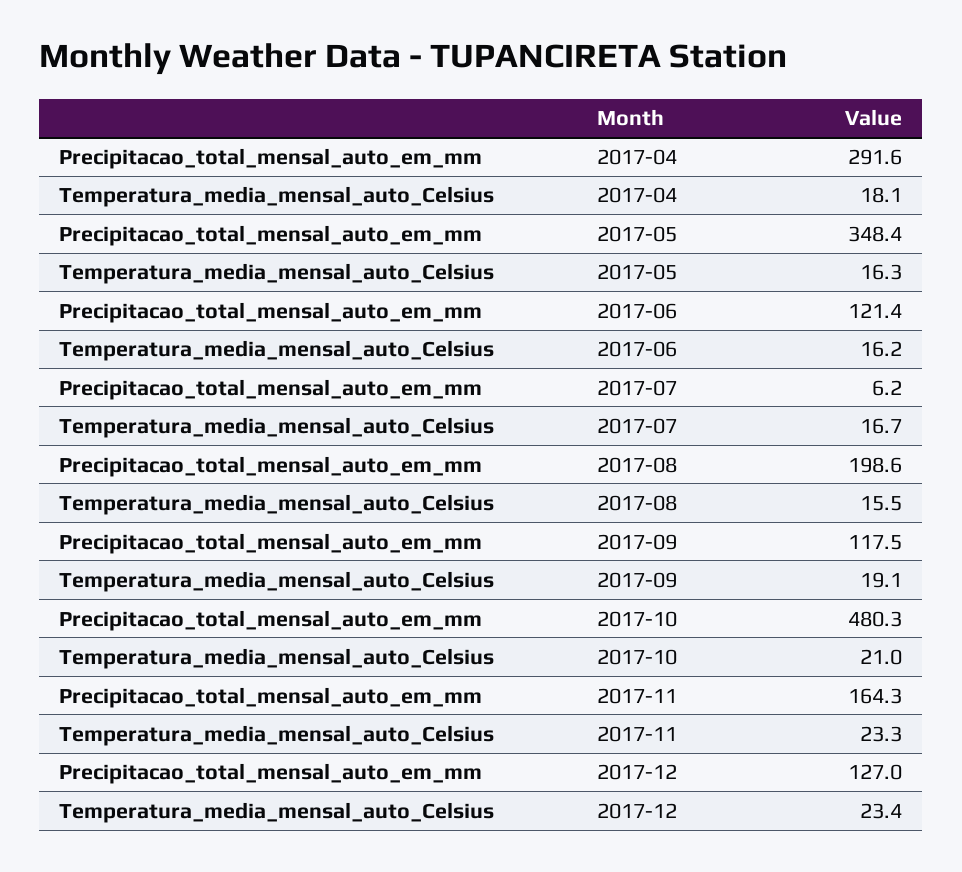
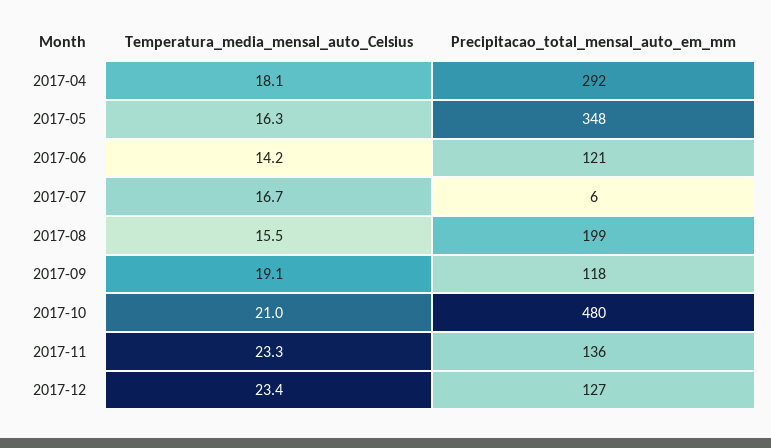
  {
    "Precipitacao_total_mensal_auto_em_mm": {
      "2017-04": 291.6,
      "2017-05": 348.4,
      "2017-06": 121.4,
      "2017-07": 6.2,
      "2017-08": 198.6,
      "2017-09": 117.5,
      "2017-10": 480.3,
-     "2017-11": 164.3,
+     "2017-11": 136,
      "2017-12": 127
    },
    "Temperatura_media_mensal_auto_Celsius": {
      "2017-04": 18.1,
      "2017-05": 16.3,
-     "2017-06": 16.2,
+     "2017-06": 14.2,
      "2017-07": 16.7,
      "2017-08": 15.5,
      "2017-09": 19.1,
      "2017-10": 21,
      "2017-11": 23.3,
      "2017-12": 23.4
    }
  }

